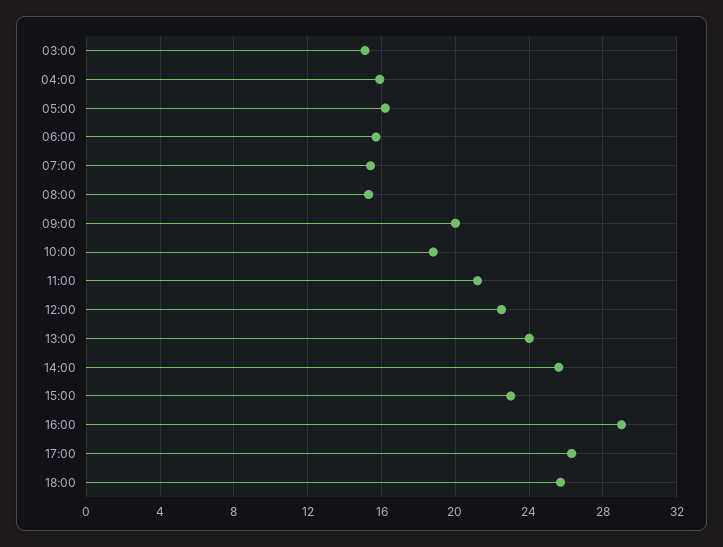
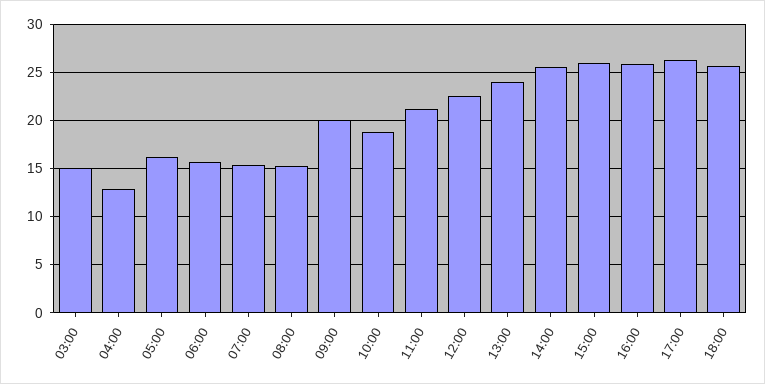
  {
    "03:00": 15,
-   "04:00": 16,
+   "04:00": 13,
    "05:00": 16,
    "06:00": 15.5,
    "07:00": 15.5,
    "08:00": 15.5,
    "09:00": 20,
    "10:00": 19,
    "11:00": 21,
    "12:00": 22.5,
    "13:00": 24,
    "14:00": 25.5,
-   "15:00": 23,
+   "15:00": 26,
-   "16:00": 29,
+   "16:00": 26,
    "17:00": 26.5,
    "18:00": 25.5
  }

